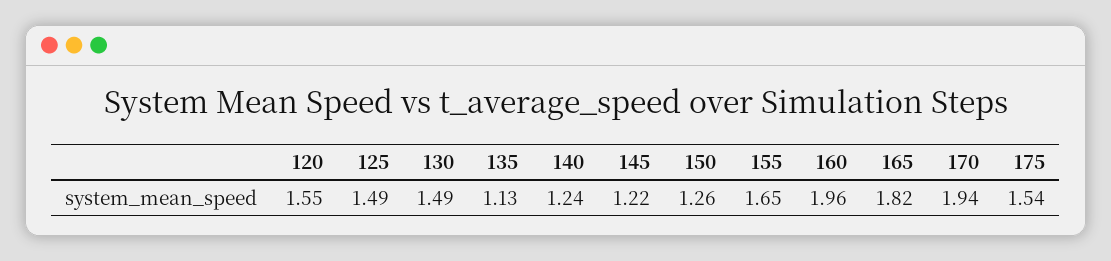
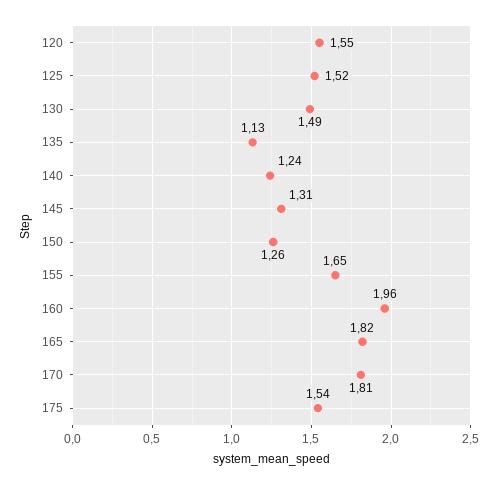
  {
    "120": 1.55,
-   "125": 1.49,
+   "125": 1.52,
    "130": 1.49,
    "135": 1.13,
    "140": 1.24,
-   "145": 1.22,
+   "145": 1.31,
    "150": 1.26,
    "155": 1.65,
    "160": 1.96,
    "165": 1.82,
-   "170": 1.94,
+   "170": 1.81,
    "175": 1.54
  }

